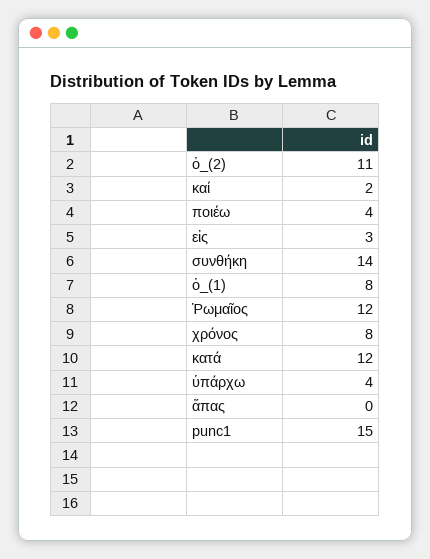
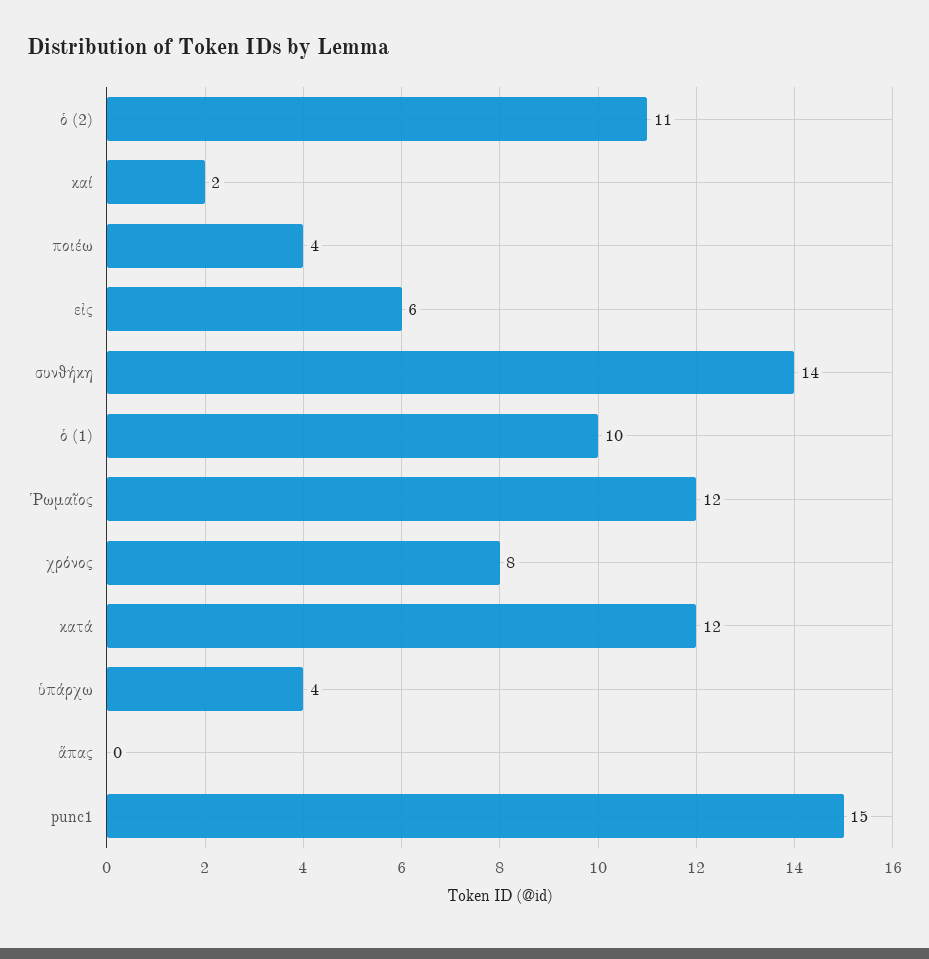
  {
    "ὁ_(2)": 11,
    "καί": 2,
    "ποιέω": 4,
-   "εἰς": 3,
+   "εἰς": 6,
    "συνθήκη": 14,
-   "ὁ_(1)": 8,
+   "ὁ_(1)": 10,
    "Ῥωμαῖος": 12,
    "χρόνος": 8,
    "κατά": 12,
    "ὑπάρχω": 4,
    "ἅπας": 0,
    "punc1": 15
  }

